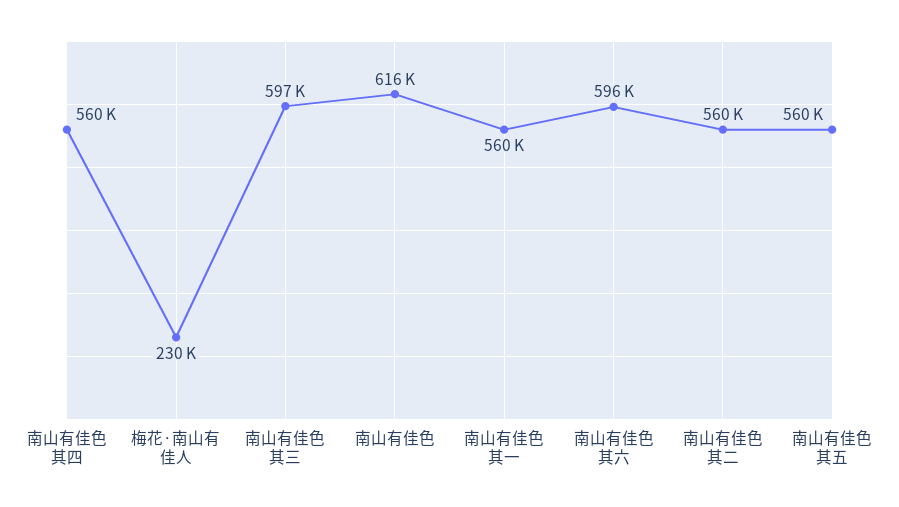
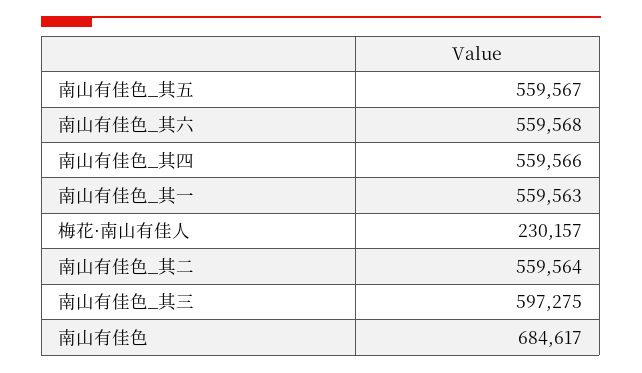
  {
    "南山有佳色 其四": 559566,
    "梅花·南山有佳人": 230157,
    "南山有佳色 其三": 597275,
-   "南山有佳色": 616000,
+   "南山有佳色": 684617,
    "南山有佳色 其一": 559563,
-   "南山有佳色 其六": 596000,
+   "南山有佳色 其六": 559568,
    "南山有佳色 其二": 559564,
    "南山有佳色 其五": 559567
  }

